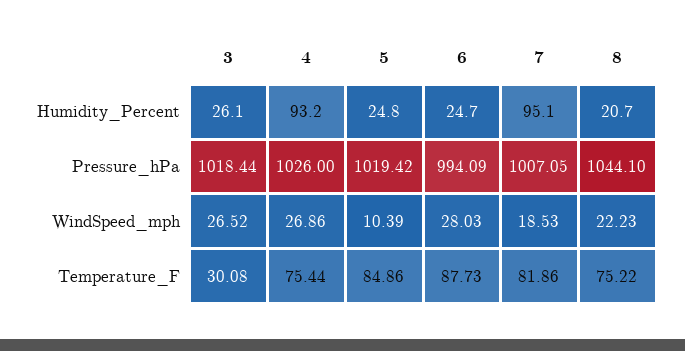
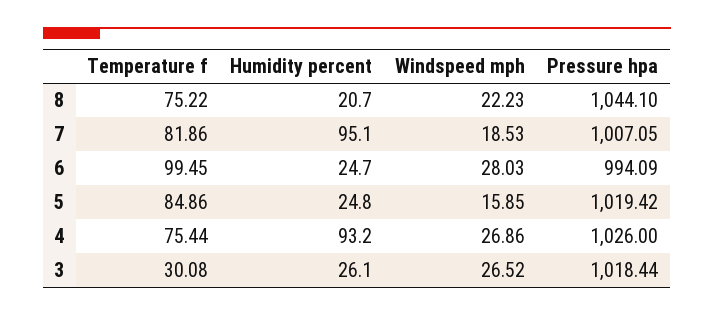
  {
    "3": {
      "Humidity_Percent": 26.1,
      "Pressure_hPa": 1018.44,
      "WindSpeed_mph": 26.52,
      "Temperature_F": 30.08
    },
    "4": {
      "Humidity_Percent": 93.2,
      "Pressure_hPa": 1026,
      "WindSpeed_mph": 26.86,
      "Temperature_F": 75.44
    },
    "5": {
      "Humidity_Percent": 24.8,
      "Pressure_hPa": 1019.42,
-     "WindSpeed_mph": 10.39,
+     "WindSpeed_mph": 15.85,
      "Temperature_F": 84.86
    },
    "6": {
      "Humidity_Percent": 24.7,
      "Pressure_hPa": 994.09,
      "WindSpeed_mph": 28.03,
-     "Temperature_F": 87.73
+     "Temperature_F": 99.45
    },
    "7": {
      "Humidity_Percent": 95.1,
      "Pressure_hPa": 1007.05,
      "WindSpeed_mph": 18.53,
      "Temperature_F": 81.86
    },
    "8": {
      "Humidity_Percent": 20.7,
      "Pressure_hPa": 1044.1,
      "WindSpeed_mph": 22.23,
      "Temperature_F": 75.22
    }
  }

